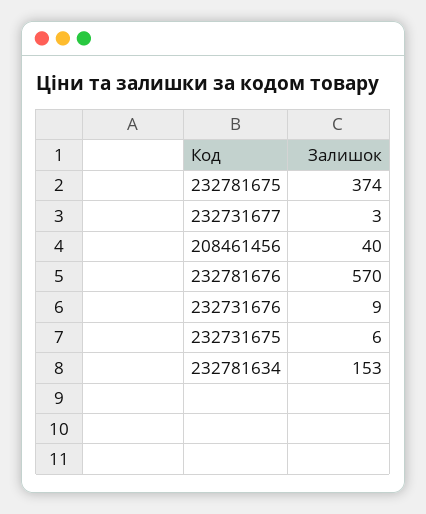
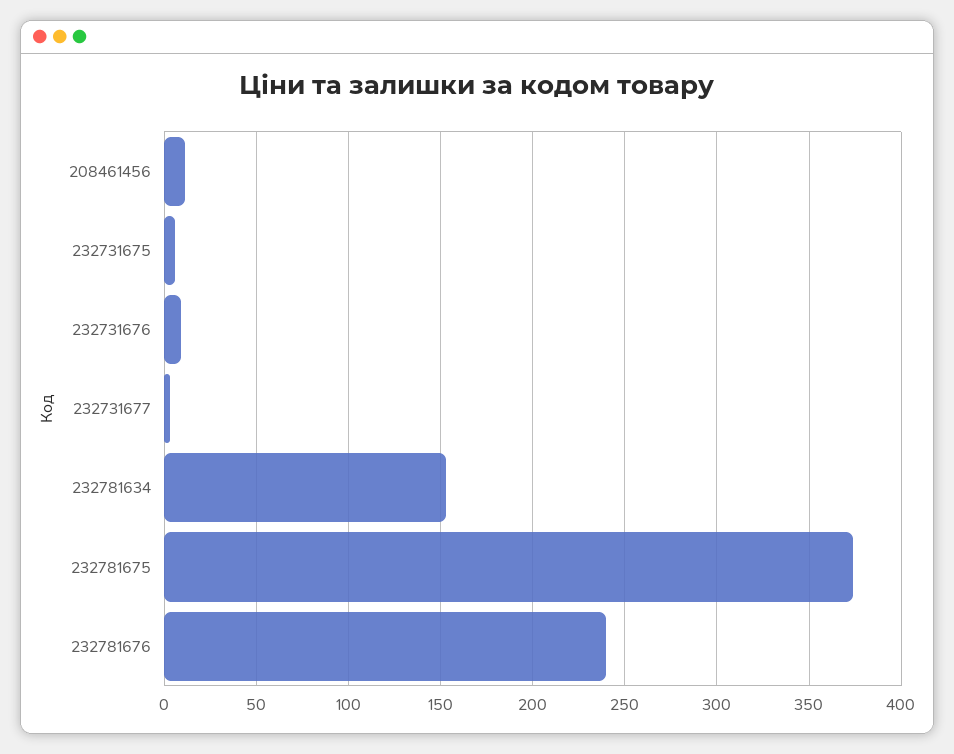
  {
    "232781675": 374,
    "232731677": 3,
-   "208461456": 40,
+   "208461456": 10,
-   "232781676": 570,
+   "232781676": 240,
    "232731676": 9,
    "232731675": 6,
    "232781634": 153
  }

